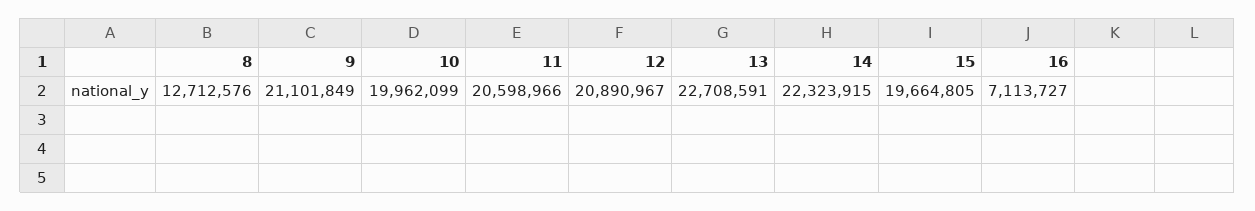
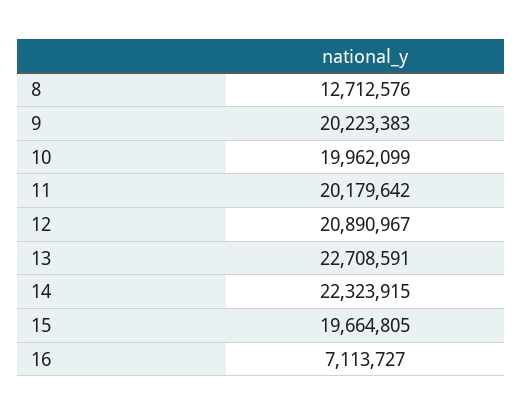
  {
    "8": 12712576,
-   "9": 21101849,
+   "9": 20223383,
    "10": 19962099,
-   "11": 20598966,
+   "11": 20179642,
    "12": 20890967,
    "13": 22708591,
    "14": 22323915,
    "15": 19664805,
    "16": 7113727
  }

